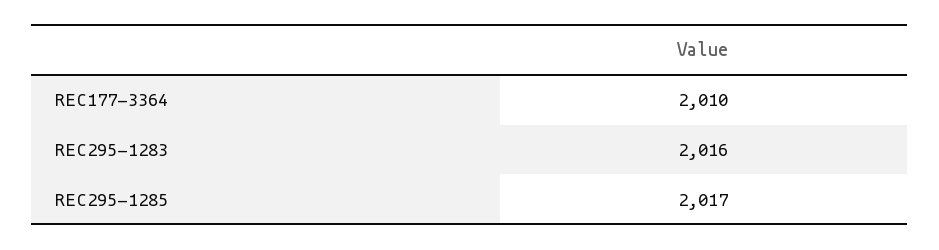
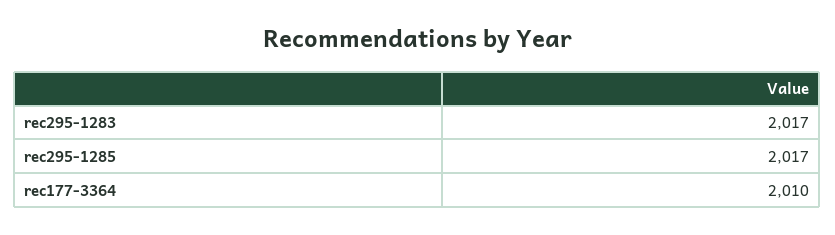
  {
    "REC177-3364": 2010,
-   "REC295-1283": 2016,
+   "REC295-1283": 2017,
    "REC295-1285": 2017
  }

